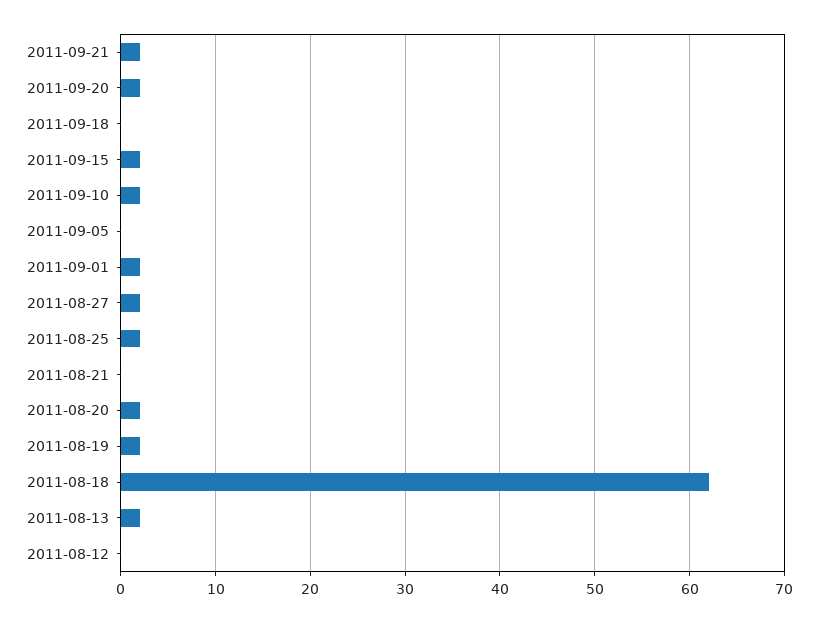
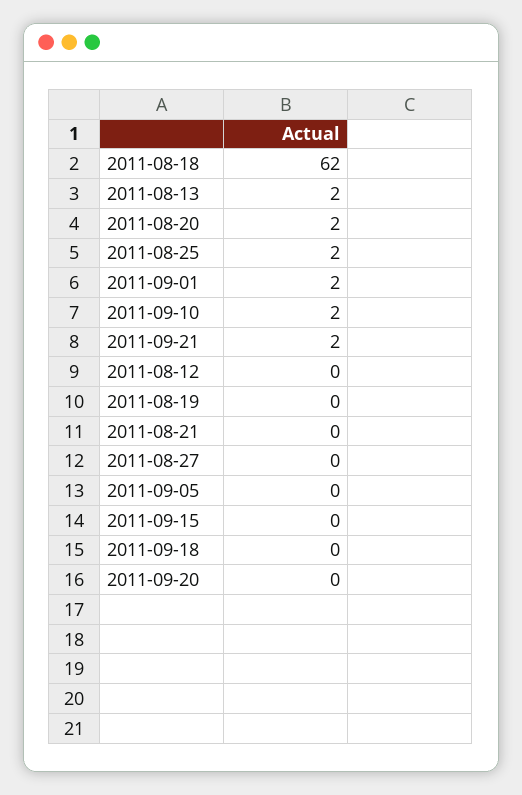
  {
    "2011-09-21": 2,
-   "2011-09-20": 2,
+   "2011-09-20": 0,
    "2011-09-18": 0,
-   "2011-09-15": 2,
+   "2011-09-15": 0,
    "2011-09-10": 2,
    "2011-09-05": 0,
    "2011-09-01": 2,
-   "2011-08-27": 2,
+   "2011-08-27": 0,
    "2011-08-25": 2,
    "2011-08-21": 0,
    "2011-08-20": 2,
-   "2011-08-19": 2,
+   "2011-08-19": 0,
    "2011-08-18": 62,
    "2011-08-13": 2,
    "2011-08-12": 0
  }

